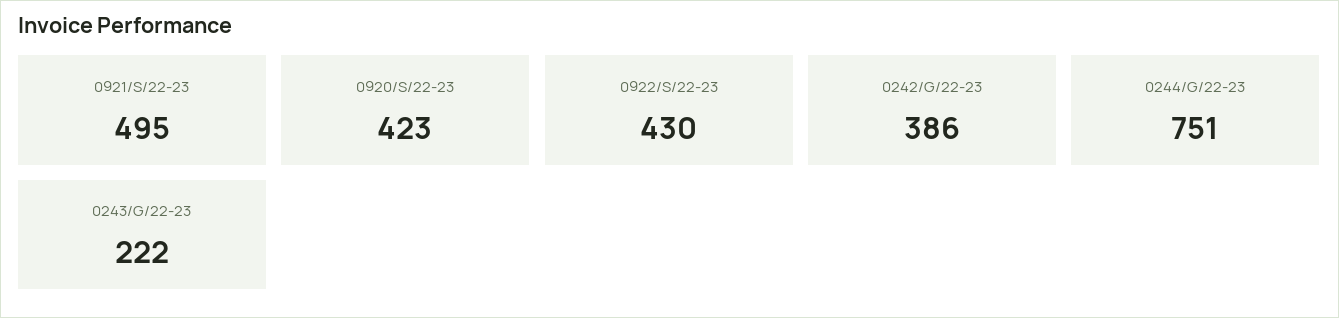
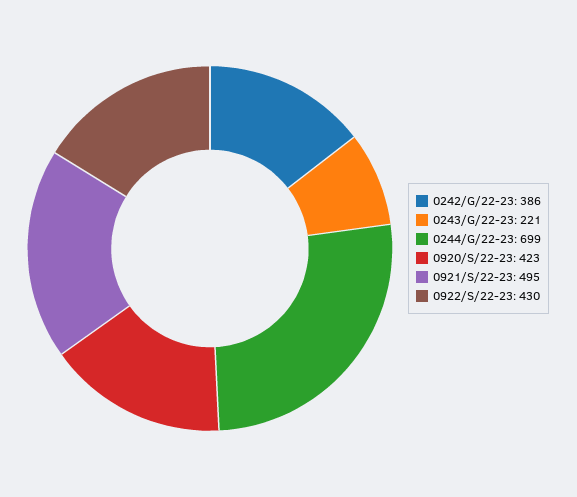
  {
    "0921/S/22-23": 495,
    "0920/S/22-23": 423,
    "0922/S/22-23": 430,
    "0242/G/22-23": 386,
-   "0244/G/22-23": 751,
+   "0244/G/22-23": 699,
-   "0243/G/22-23": 222
+   "0243/G/22-23": 221
  }

